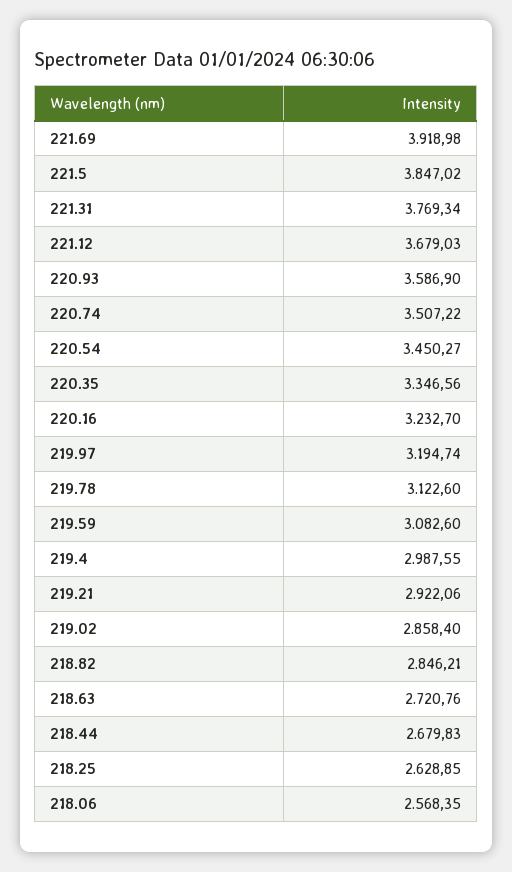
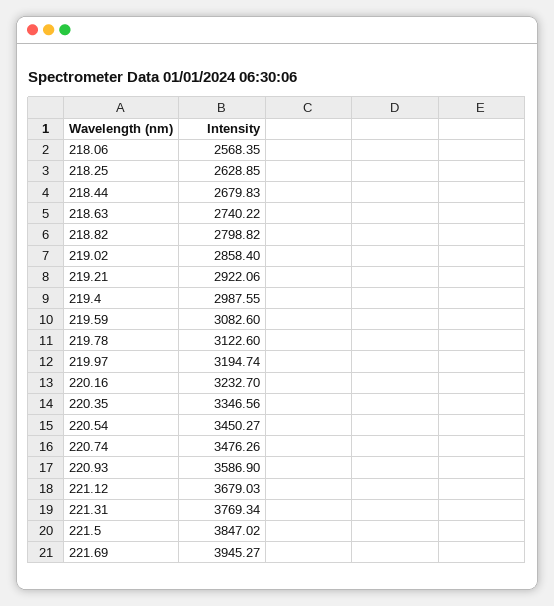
  {
-   "221.69": 3918.98,
+   "221.69": 3945.27,
    "221.5": 3847.02,
    "221.31": 3769.34,
    "221.12": 3679.03,
    "220.93": 3586.9,
-   "220.74": 3507.22,
+   "220.74": 3476.26,
    "220.54": 3450.27,
    "220.35": 3346.56,
    "220.16": 3232.7,
    "219.97": 3194.74,
    "219.78": 3122.6,
    "219.59": 3082.6,
    "219.4": 2987.55,
    "219.21": 2922.06,
    "219.02": 2858.4,
-   "218.82": 2846.21,
+   "218.82": 2798.82,
-   "218.63": 2720.76,
+   "218.63": 2740.22,
    "218.44": 2679.83,
    "218.25": 2628.85,
    "218.06": 2568.35
  }

